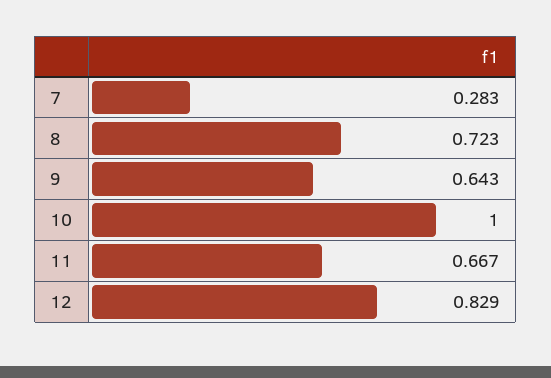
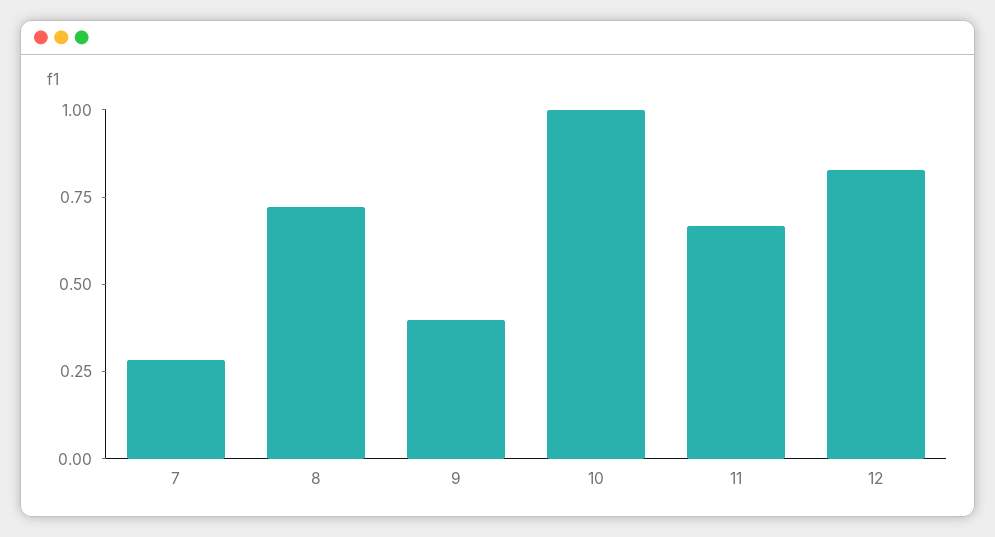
  {
    "7": 0.283,
    "8": 0.723,
-   "9": 0.643,
+   "9": 0.4,
    "10": 1,
    "11": 0.667,
    "12": 0.829
  }

